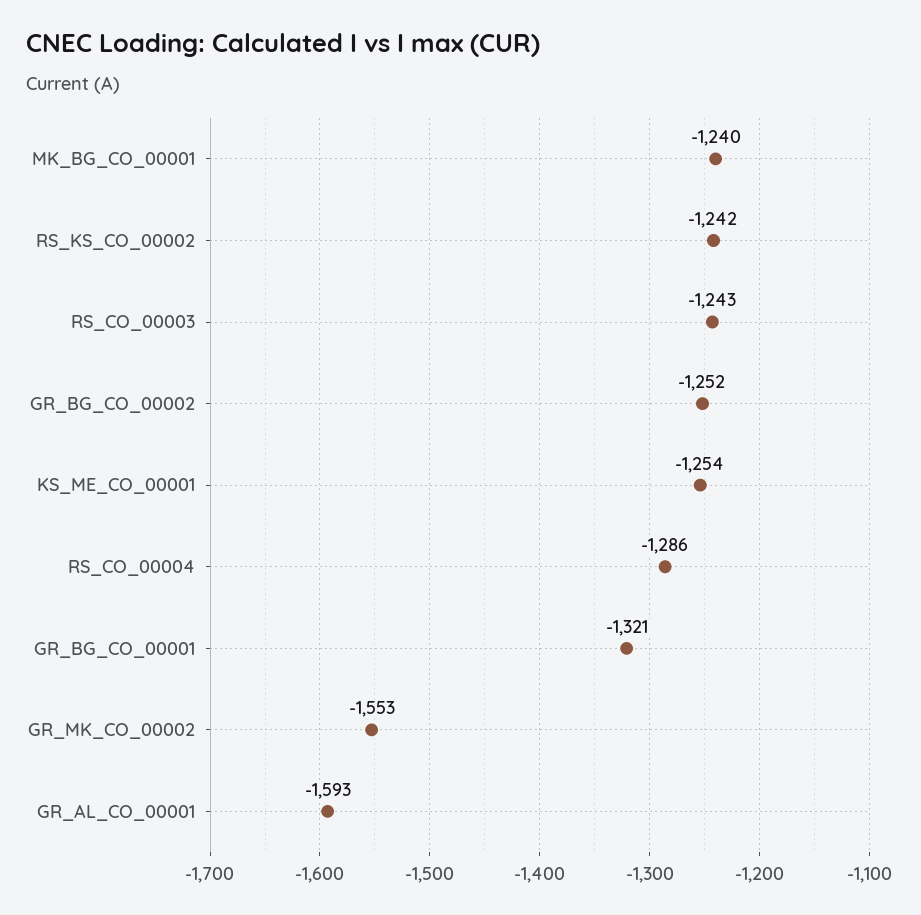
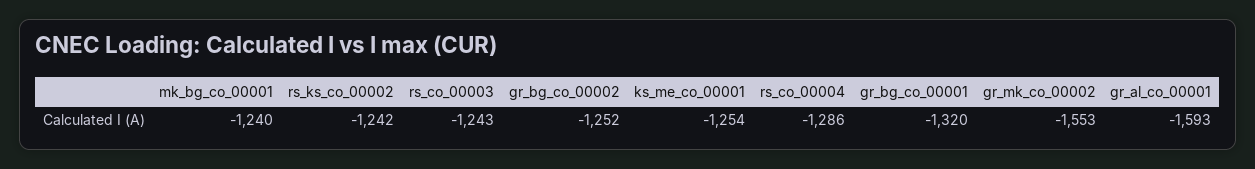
  {
    "MK_BG_CO_00001": -1240,
    "RS_KS_CO_00002": -1242,
    "RS_CO_00003": -1243,
    "GR_BG_CO_00002": -1252,
    "KS_ME_CO_00001": -1254,
    "RS_CO_00004": -1286,
-   "GR_BG_CO_00001": -1321,
+   "GR_BG_CO_00001": -1320,
    "GR_MK_CO_00002": -1553,
    "GR_AL_CO_00001": -1593
  }

